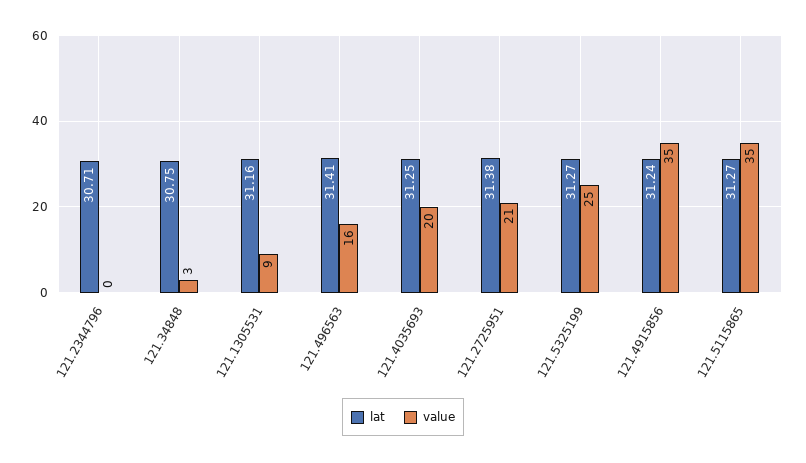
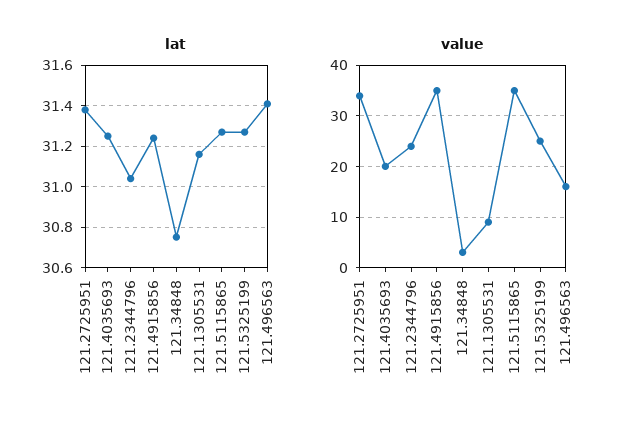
  {
    "lat": {
-     "121.2344796": 30.71,
+     "121.2344796": 31.05,
      "121.34848": 30.75,
      "121.1305531": 31.16,
      "121.496563": 31.41,
      "121.4035693": 31.25,
      "121.2725951": 31.38,
      "121.5325199": 31.27,
      "121.4915856": 31.24,
      "121.5115865": 31.27
    },
    "value": {
-     "121.2344796": 0,
+     "121.2344796": 25,
      "121.34848": 3,
      "121.1305531": 9,
      "121.496563": 16,
      "121.4035693": 20,
-     "121.2725951": 21,
+     "121.2725951": 35,
      "121.5325199": 25,
      "121.4915856": 35,
      "121.5115865": 35
    }
  }

